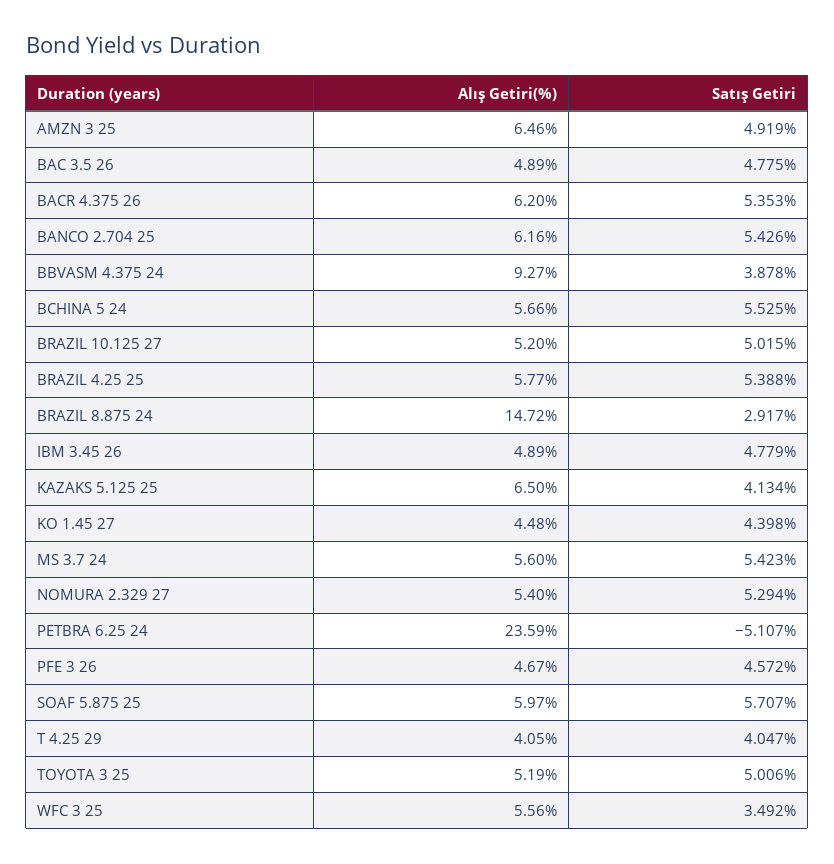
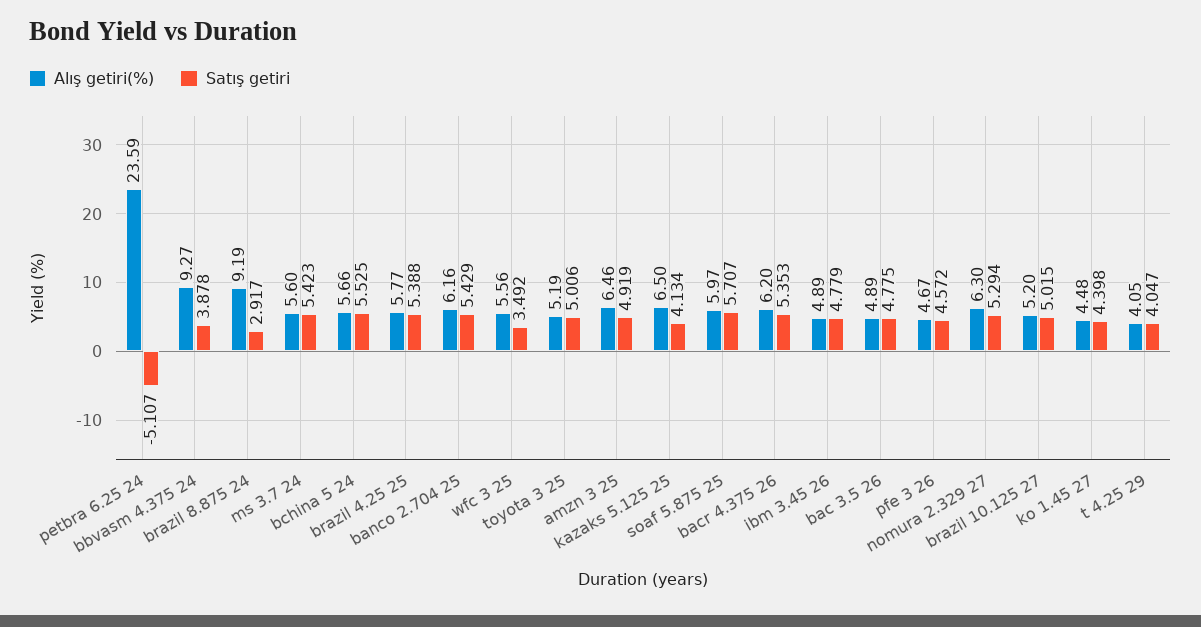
  {
    "Alış Getiri(%)": {
      "AMZN 3 25": 6.46,
      "BAC 3.5 26": 4.89,
      "BACR 4.375 26": 6.2,
      "BANCO 2.704 25": 6.16,
      "BBVASM 4.375 24": 9.27,
      "BCHINA 5 24": 5.66,
      "BRAZIL 10.125 27": 5.2,
      "BRAZIL 4.25 25": 5.77,
-     "BRAZIL 8.875 24": 14.72,
+     "BRAZIL 8.875 24": 9.19,
      "IBM 3.45 26": 4.89,
      "KAZAKS 5.125 25": 6.5,
      "KO 1.45 27": 4.48,
      "MS 3.7 24": 5.6,
-     "NOMURA 2.329 27": 5.4,
+     "NOMURA 2.329 27": 6.3,
      "PETBRA 6.25 24": 23.59,
      "PFE 3 26": 4.67,
      "SOAF 5.875 25": 5.97,
      "T 4.25 29": 4.05,
      "TOYOTA 3 25": 5.19,
      "WFC 3 25": 5.56
    },
    "Satış Getiri": {
      "AMZN 3 25": 4.919,
      "BAC 3.5 26": 4.775,
      "BACR 4.375 26": 5.353,
-     "BANCO 2.704 25": 5.426,
+     "BANCO 2.704 25": 5.429,
      "BBVASM 4.375 24": 3.878,
      "BCHINA 5 24": 5.525,
      "BRAZIL 10.125 27": 5.015,
      "BRAZIL 4.25 25": 5.388,
      "BRAZIL 8.875 24": 2.917,
      "IBM 3.45 26": 4.779,
      "KAZAKS 5.125 25": 4.134,
      "KO 1.45 27": 4.398,
      "MS 3.7 24": 5.423,
      "NOMURA 2.329 27": 5.294,
      "PETBRA 6.25 24": -5.107,
      "PFE 3 26": 4.572,
      "SOAF 5.875 25": 5.707,
      "T 4.25 29": 4.047,
      "TOYOTA 3 25": 5.006,
      "WFC 3 25": 3.492
    }
  }

